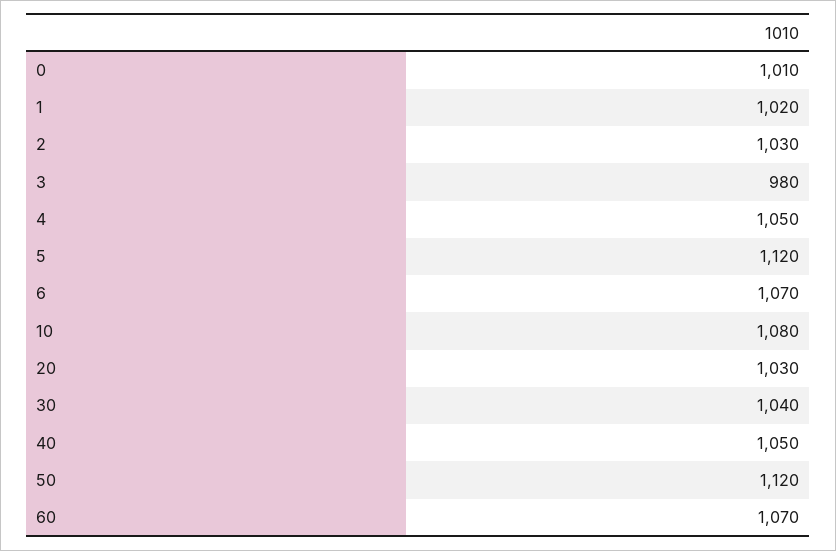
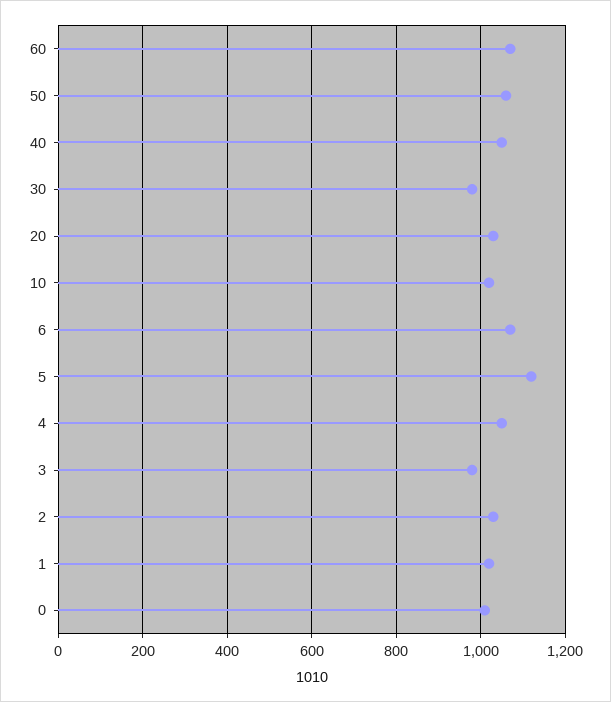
  {
    "0": 1010,
    "1": 1020,
    "2": 1030,
    "3": 980,
    "4": 1050,
    "5": 1120,
    "6": 1070,
-   "10": 1080,
+   "10": 1020,
    "20": 1030,
-   "30": 1040,
+   "30": 980,
    "40": 1050,
-   "50": 1120,
+   "50": 1060,
    "60": 1070
  }

